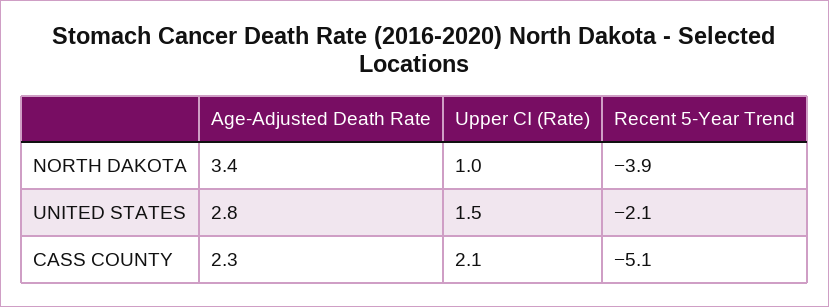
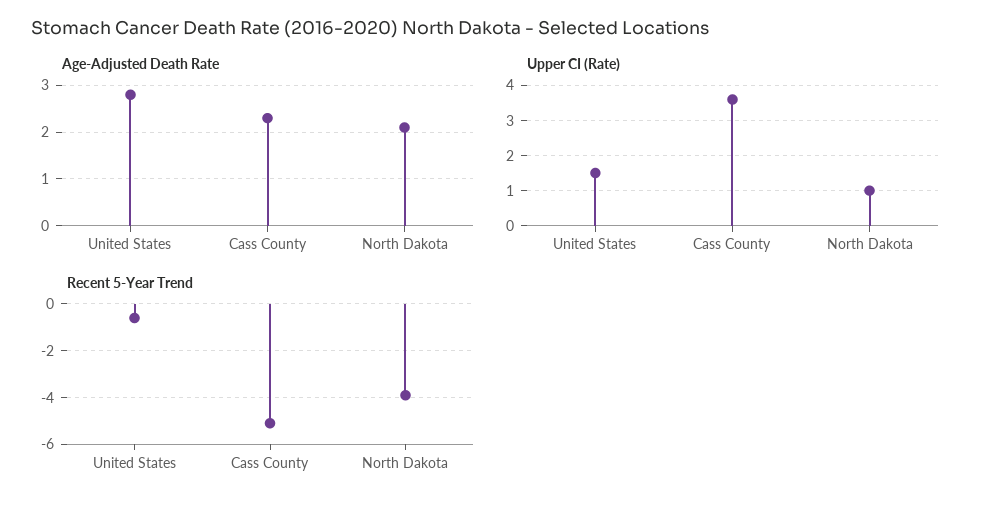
  {
    "Age-Adjusted Death Rate": {
-     "NORTH DAKOTA": 3.4,
+     "NORTH DAKOTA": 2,
      "UNITED STATES": 2.8,
      "CASS COUNTY": 2.3
    },
    "Upper CI (Rate)": {
      "NORTH DAKOTA": 1,
      "UNITED STATES": 1.5,
-     "CASS COUNTY": 2.1
+     "CASS COUNTY": 3.5
    },
    "Recent 5-Year Trend": {
      "NORTH DAKOTA": -3.9,
-     "UNITED STATES": -2.1,
+     "UNITED STATES": -0.5,
      "CASS COUNTY": -5.1
    }
  }

